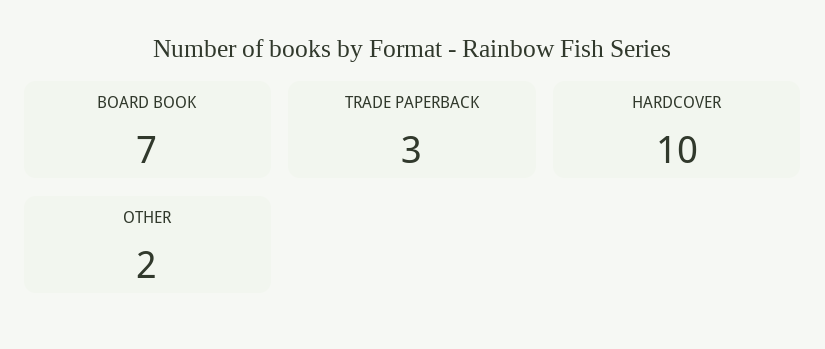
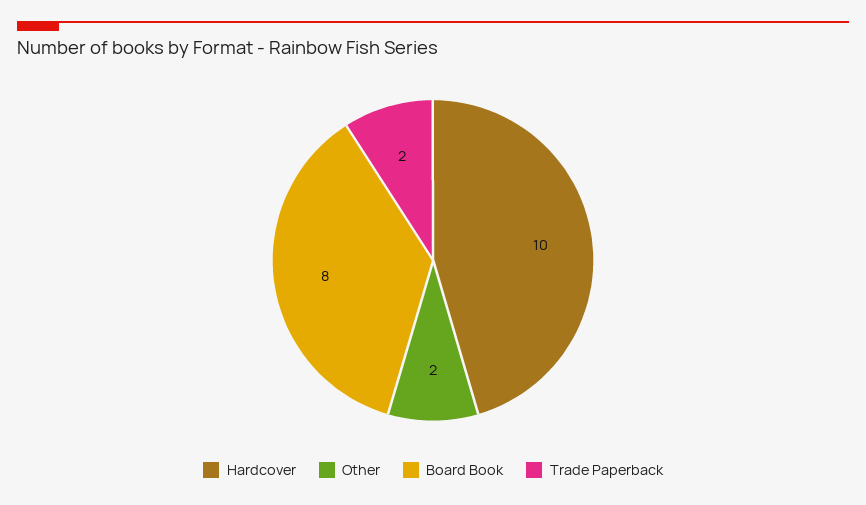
  {
-   "BOARD BOOK": 7,
+   "BOARD BOOK": 8,
-   "TRADE PAPERBACK": 3,
+   "TRADE PAPERBACK": 2,
    "HARDCOVER": 10,
    "OTHER": 2
  }

